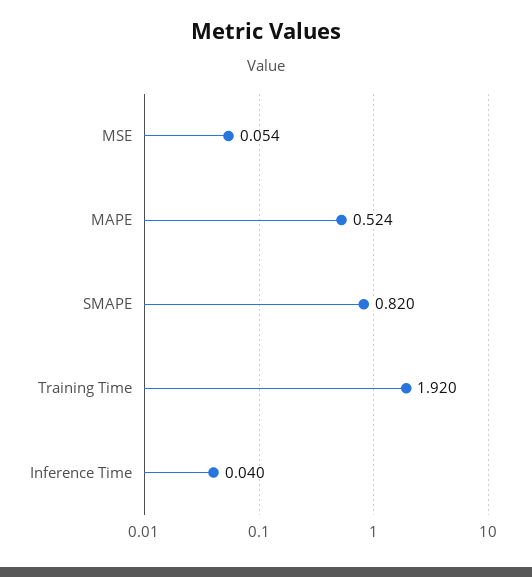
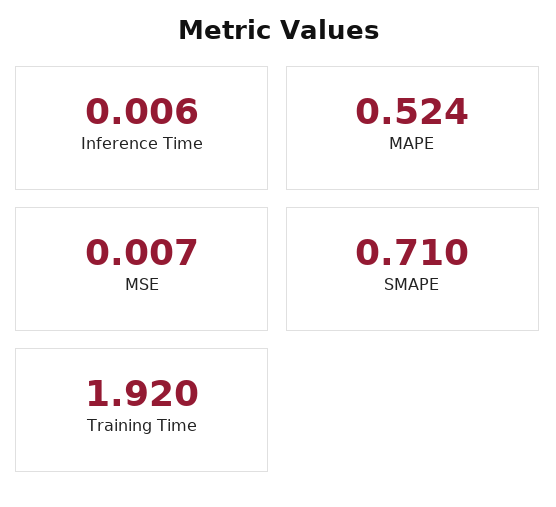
  {
-   "MSE": 0.054,
+   "MSE": 0.007,
    "MAPE": 0.524,
-   "SMAPE": 0.82,
+   "SMAPE": 0.71,
    "Training Time": 1.92,
-   "Inference Time": 0.04
+   "Inference Time": 0.006
  }

